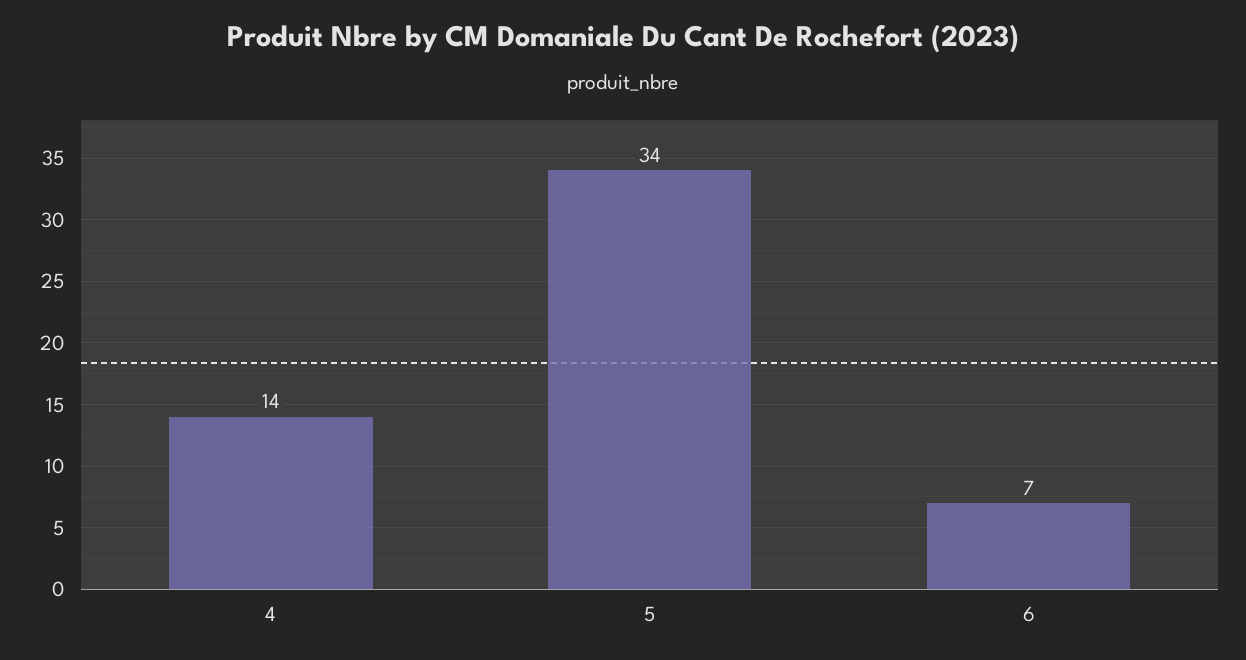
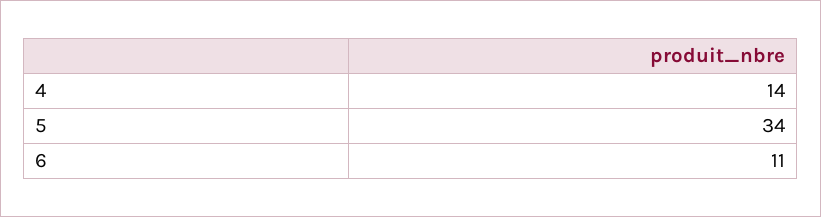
  {
    "4": 14,
    "5": 34,
-   "6": 7
+   "6": 11
  }

